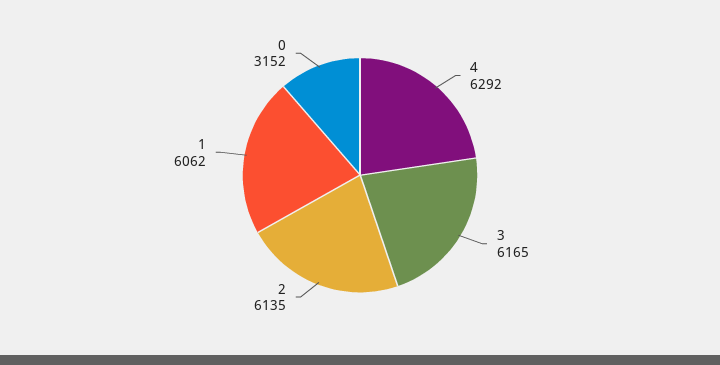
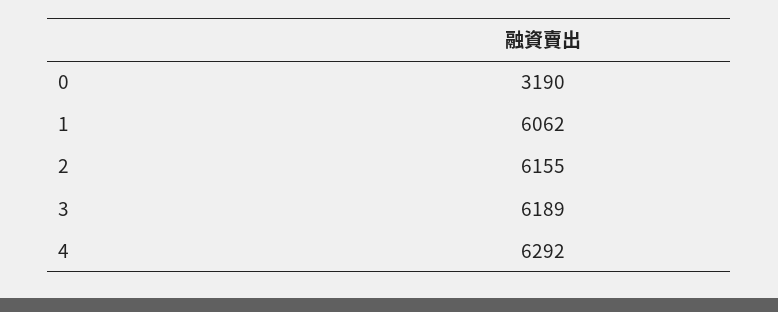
  {
    "4": 6292,
-   "3": 6165,
+   "3": 6189,
-   "2": 6135,
+   "2": 6155,
    "1": 6062,
-   "0": 3152
+   "0": 3190
  }

